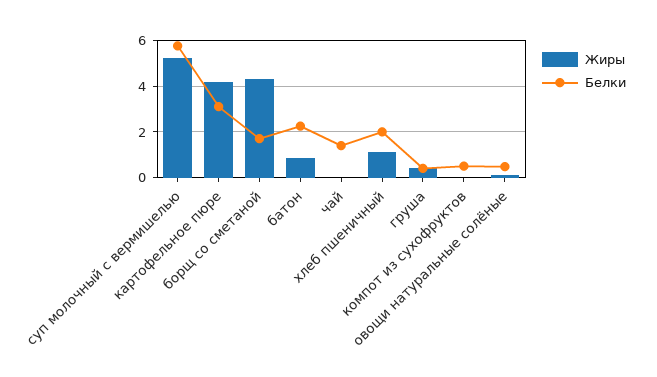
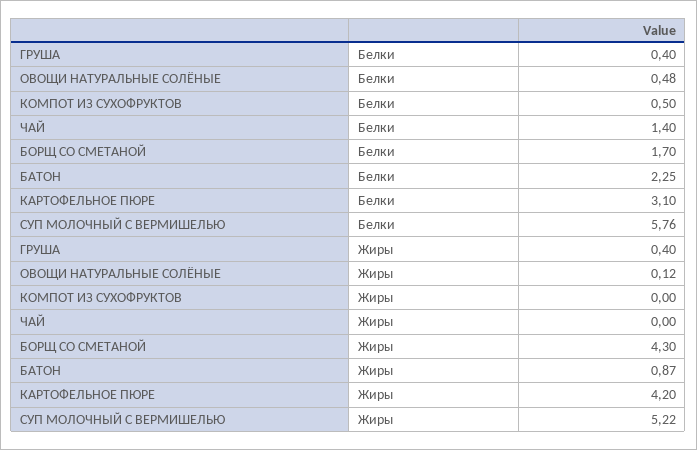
  {
    "Жиры": {
      "суп молочный с вермишелью": 5.22,
      "картофельное пюре": 4.2,
      "борщ со сметаной": 4.3,
      "батон": 0.87,
      "чай": 0,
-     "хлеб пшеничный": 1,
      "груша": 0.4,
      "компот из сухофруктов": 0,
      "овощи натуральные солёные": 0.12
    },
    "Белки": {
      "суп молочный с вермишелью": 5.76,
      "картофельное пюре": 3.1,
      "борщ со сметаной": 1.7,
      "батон": 2.25,
      "чай": 1.4,
-     "хлеб пшеничный": 2,
      "груша": 0.4,
      "компот из сухофруктов": 0.5,
      "овощи натуральные солёные": 0.48
    }
  }

